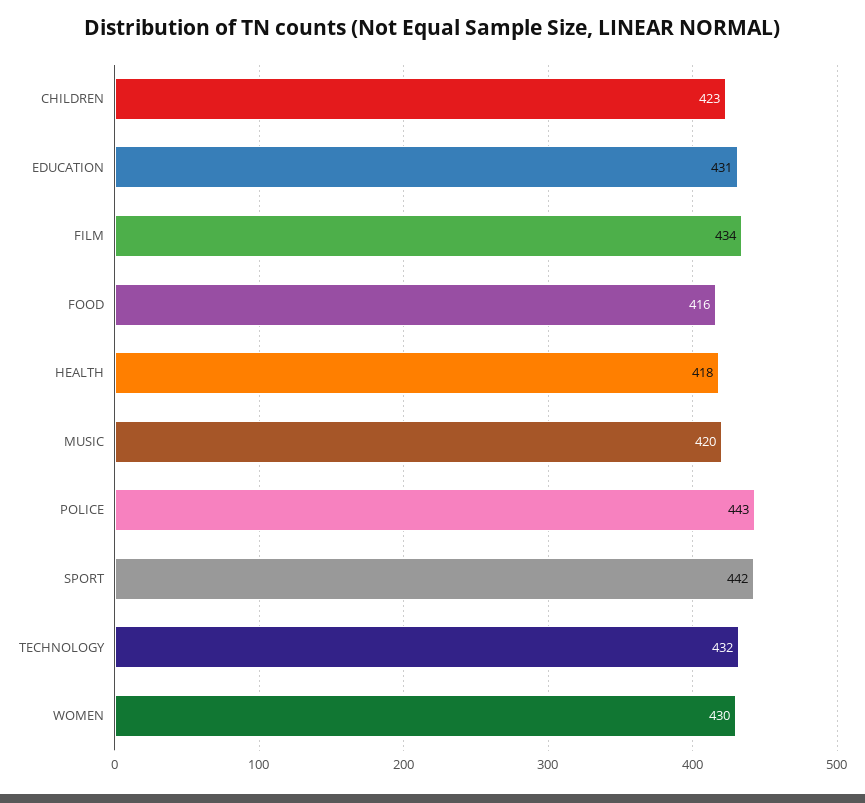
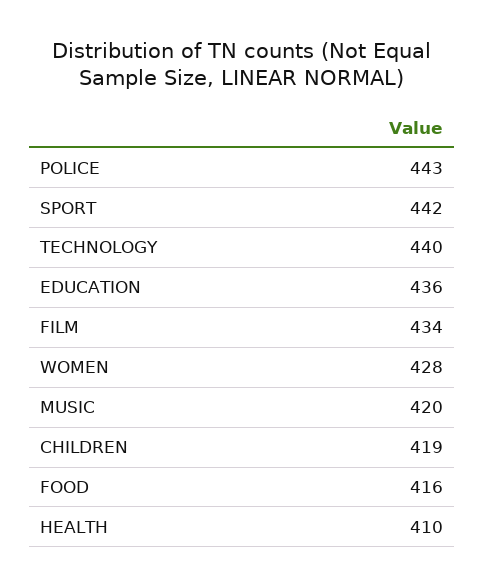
  {
-   "CHILDREN": 423,
+   "CHILDREN": 419,
-   "EDUCATION": 431,
+   "EDUCATION": 436,
    "FILM": 434,
    "FOOD": 416,
-   "HEALTH": 418,
+   "HEALTH": 410,
    "MUSIC": 420,
    "POLICE": 443,
    "SPORT": 442,
-   "TECHNOLOGY": 432,
+   "TECHNOLOGY": 440,
-   "WOMEN": 430
+   "WOMEN": 428
  }

